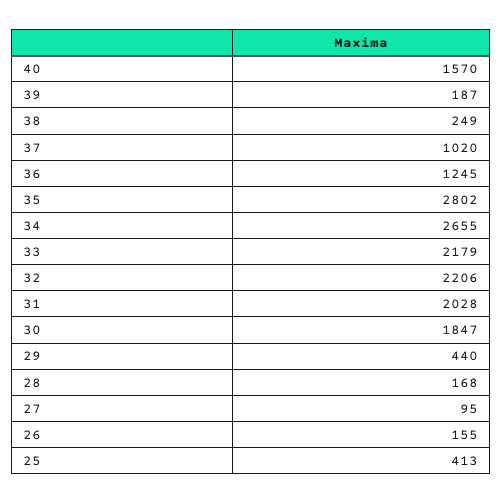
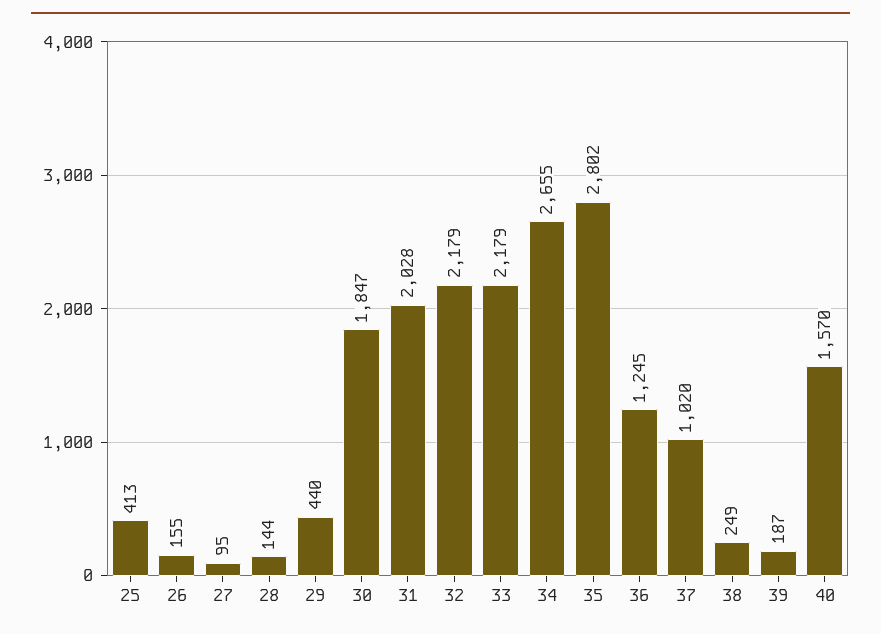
  {
    "40": 1570,
    "39": 187,
    "38": 249,
    "37": 1020,
    "36": 1245,
    "35": 2802,
    "34": 2655,
    "33": 2179,
-   "32": 2206,
+   "32": 2179,
    "31": 2028,
    "30": 1847,
    "29": 440,
-   "28": 168,
+   "28": 144,
    "27": 95,
    "26": 155,
    "25": 413
  }

